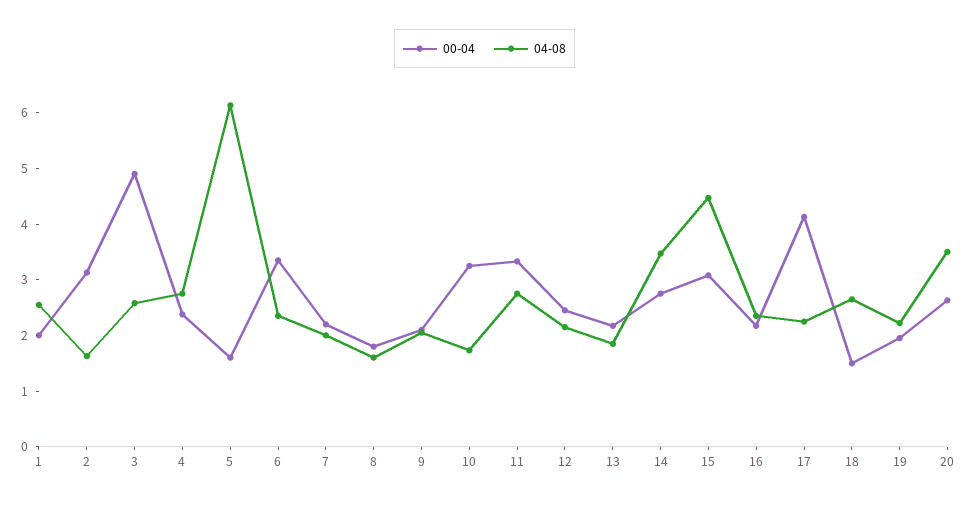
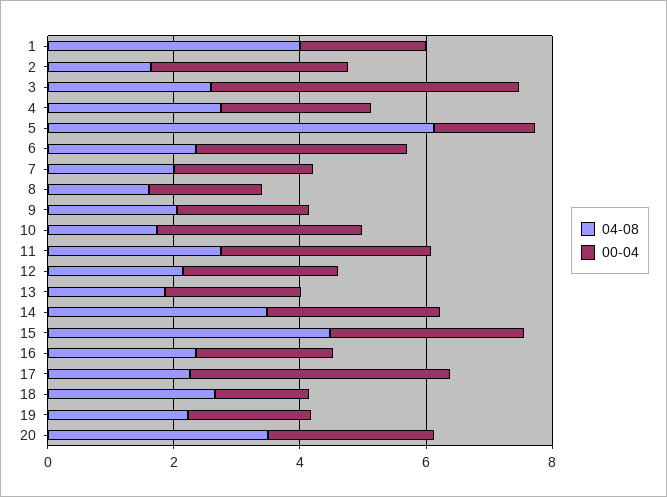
  {
    "00-04": {
      "1": 2,
      "2": 3.2,
      "3": 5,
      "4": 2.4,
      "5": 1.6,
      "6": 3.4,
      "7": 2.2,
      "8": 1.8,
      "9": 2.2,
      "10": 3.2,
      "11": 3.4,
      "12": 2.4,
      "13": 2.2,
      "14": 2.8,
      "15": 3,
      "16": 2.2,
      "17": 4.2,
      "18": 1.6,
      "19": 2,
      "20": 2.6
    },
    "04-08": {
-     "1": 2.6,
+     "1": 4,
      "2": 1.6,
      "3": 2.6,
      "4": 2.8,
      "5": 6.2,
      "6": 2.4,
      "7": 2,
      "8": 1.6,
      "9": 2,
      "10": 1.8,
      "11": 2.8,
      "12": 2.2,
      "13": 1.8,
      "14": 3.4,
      "15": 4.4,
      "16": 2.4,
      "17": 2.2,
      "18": 2.6,
      "19": 2.2,
      "20": 3.6
    }
  }

